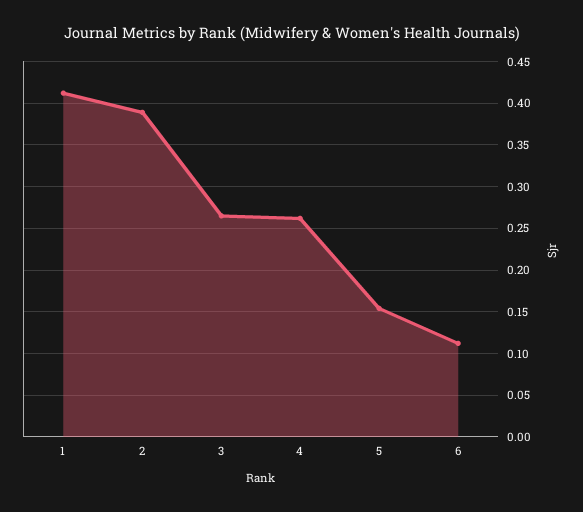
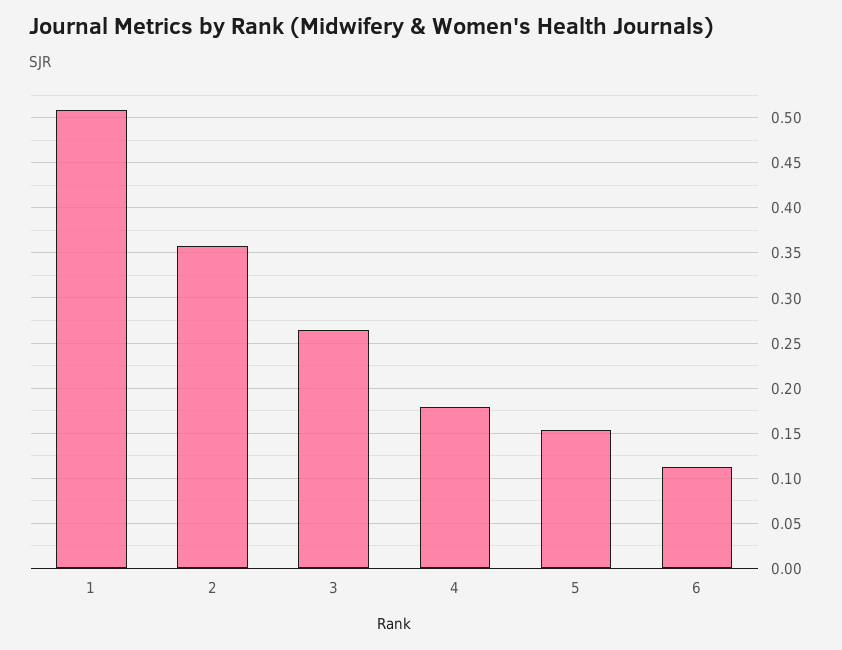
  {
-   "1": 0.41,
+   "1": 0.51,
-   "2": 0.39,
+   "2": 0.36,
    "3": 0.27,
-   "4": 0.26,
+   "4": 0.18,
    "5": 0.15,
    "6": 0.11
  }

